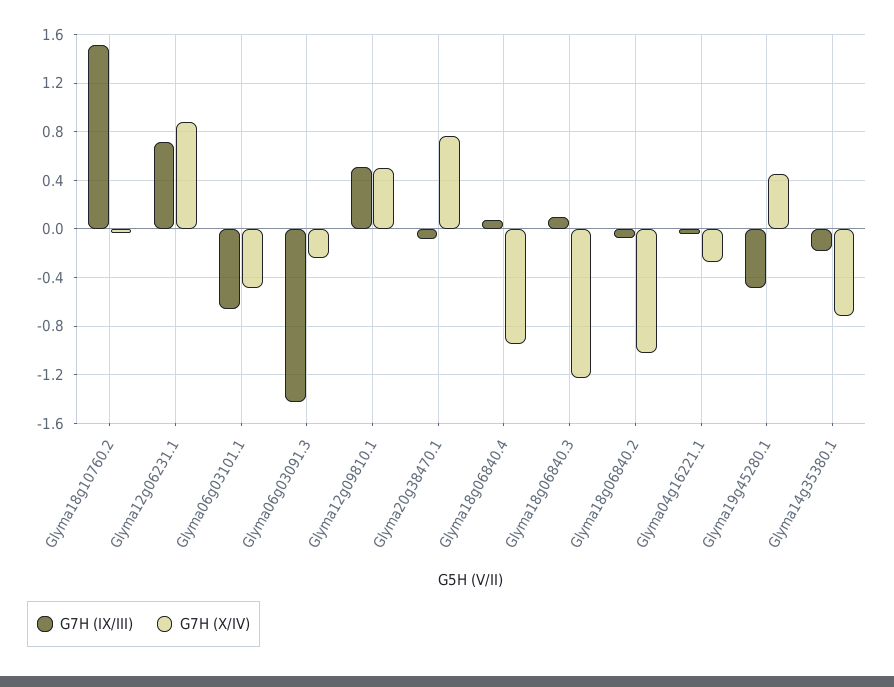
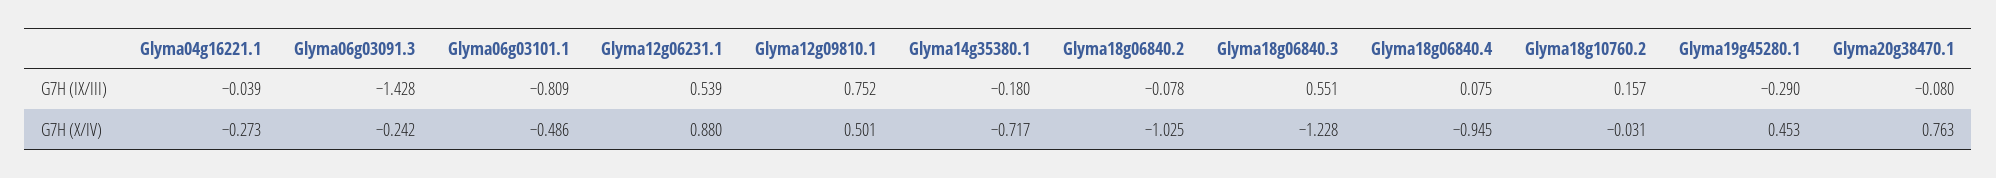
  {
    "G7H (IX/III)": {
-     "Glyma18g10760.2": 1.5,
+     "Glyma18g10760.2": 0.157,
-     "Glyma12g06231.1": 0.7,
+     "Glyma12g06231.1": 0.539,
-     "Glyma06g03101.1": -0.65,
+     "Glyma06g03101.1": -0.809,
      "Glyma06g03091.3": -1.428,
-     "Glyma12g09810.1": 0.5,
+     "Glyma12g09810.1": 0.752,
      "Glyma20g38470.1": -0.08,
      "Glyma18g06840.4": 0.075,
-     "Glyma18g06840.3": 0.1,
+     "Glyma18g06840.3": 0.551,
      "Glyma18g06840.2": -0.078,
      "Glyma04g16221.1": -0.039,
-     "Glyma19g45280.1": -0.5,
+     "Glyma19g45280.1": -0.29,
      "Glyma14g35380.1": -0.18
    },
    "G7H (X/IV)": {
      "Glyma18g10760.2": -0.031,
      "Glyma12g06231.1": 0.88,
      "Glyma06g03101.1": -0.486,
      "Glyma06g03091.3": -0.242,
      "Glyma12g09810.1": 0.501,
      "Glyma20g38470.1": 0.763,
      "Glyma18g06840.4": -0.945,
      "Glyma18g06840.3": -1.228,
      "Glyma18g06840.2": -1.025,
      "Glyma04g16221.1": -0.273,
      "Glyma19g45280.1": 0.453,
      "Glyma14g35380.1": -0.717
    }
  }

